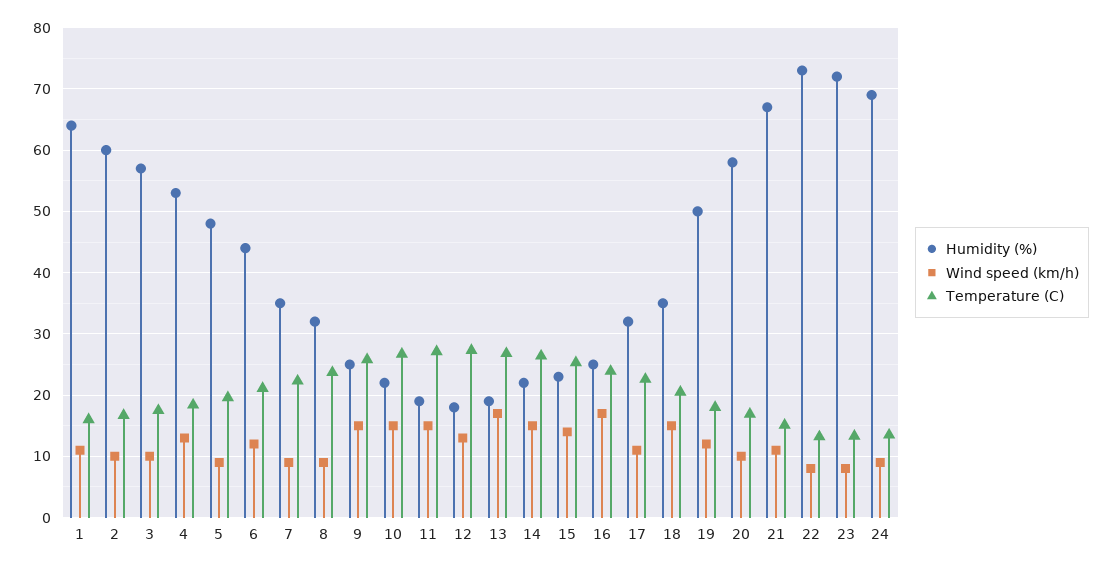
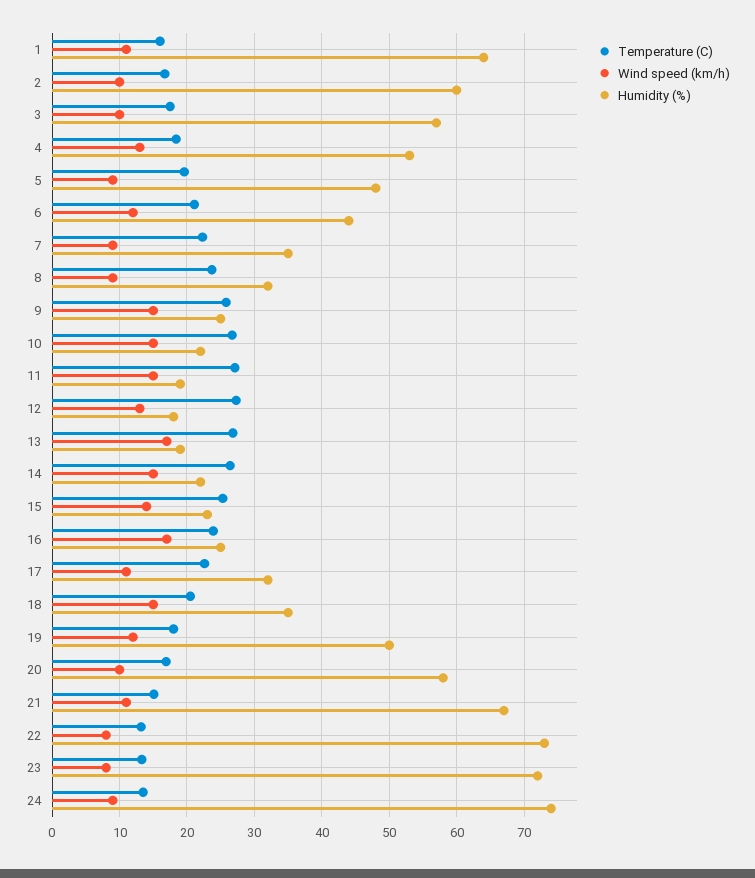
  {
    "Humidity (%)": {
      "1": 64,
      "2": 60,
      "3": 57,
      "4": 53,
      "5": 48,
      "6": 44,
      "7": 35,
      "8": 32,
      "9": 25,
      "10": 22,
      "11": 19,
      "12": 18,
      "13": 19,
      "14": 22,
      "15": 23,
      "16": 25,
      "17": 32,
      "18": 35,
      "19": 50,
      "20": 58,
      "21": 67,
      "22": 73,
      "23": 72,
-     "24": 69
+     "24": 74
    },
    "Wind speed (km/h)": {
      "1": 11,
      "2": 10,
      "3": 10,
      "4": 13,
      "5": 9,
      "6": 12,
      "7": 9,
      "8": 9,
      "9": 15,
      "10": 15,
      "11": 15,
      "12": 13,
      "13": 17,
      "14": 15,
      "15": 14,
      "16": 17,
      "17": 11,
      "18": 15,
      "19": 12,
      "20": 10,
      "21": 11,
      "22": 8,
      "23": 8,
      "24": 9
    },
    "Temperature (C)": {
      "1": 16,
      "2": 17,
      "3": 18,
      "4": 18,
      "5": 20,
      "6": 21,
      "7": 22,
      "8": 24,
      "9": 26,
      "10": 27,
      "11": 27,
      "12": 27,
      "13": 27,
      "14": 26,
      "15": 25,
      "16": 24,
      "17": 23,
      "18": 21,
      "19": 18,
      "20": 17,
      "21": 15,
      "22": 13,
      "23": 13,
      "24": 14
    }
  }

